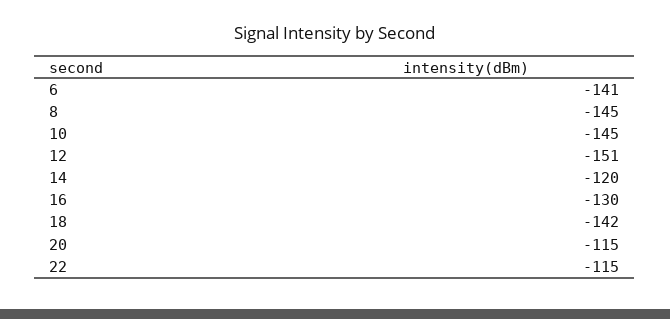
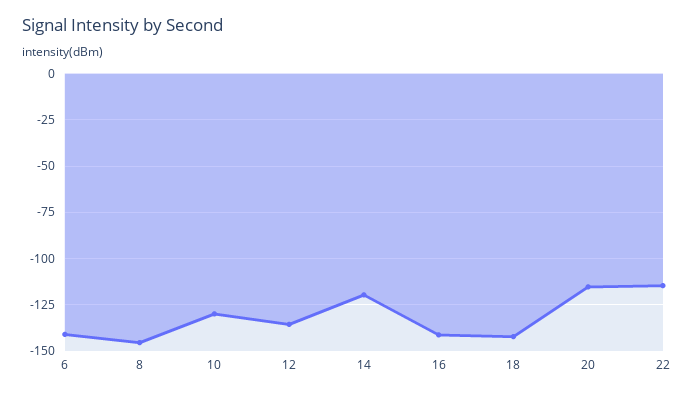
  {
    "6": -141,
    "8": -145,
-   "10": -145,
+   "10": -130,
-   "12": -151,
+   "12": -135,
    "14": -120,
-   "16": -130,
+   "16": -140,
    "18": -142,
    "20": -115,
    "22": -115
  }

